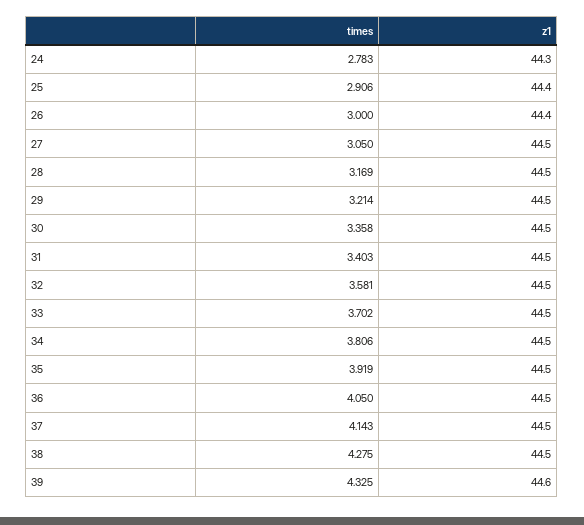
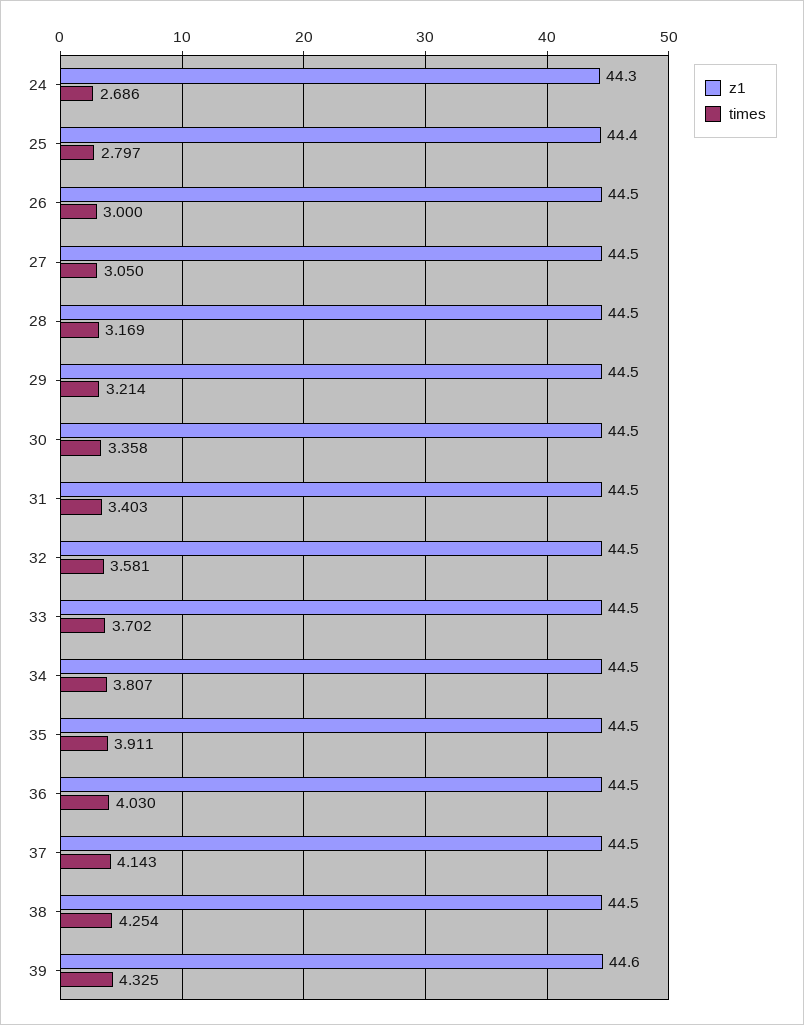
  {
    "times": {
-     "24": 2.783,
+     "24": 2.686,
-     "25": 2.906,
+     "25": 2.797,
      "26": 3,
      "27": 3.05,
      "28": 3.169,
      "29": 3.214,
      "30": 3.358,
      "31": 3.403,
      "32": 3.581,
      "33": 3.702,
-     "34": 3.806,
+     "34": 3.807,
-     "35": 3.919,
+     "35": 3.911,
-     "36": 4.05,
+     "36": 4.03,
      "37": 4.143,
-     "38": 4.275,
+     "38": 4.254,
      "39": 4.325
    },
    "z1": {
      "24": 44.3,
      "25": 44.4,
-     "26": 44.4,
+     "26": 44.5,
      "27": 44.5,
      "28": 44.5,
      "29": 44.5,
      "30": 44.5,
      "31": 44.5,
      "32": 44.5,
      "33": 44.5,
      "34": 44.5,
      "35": 44.5,
      "36": 44.5,
      "37": 44.5,
      "38": 44.5,
      "39": 44.6
    }
  }

